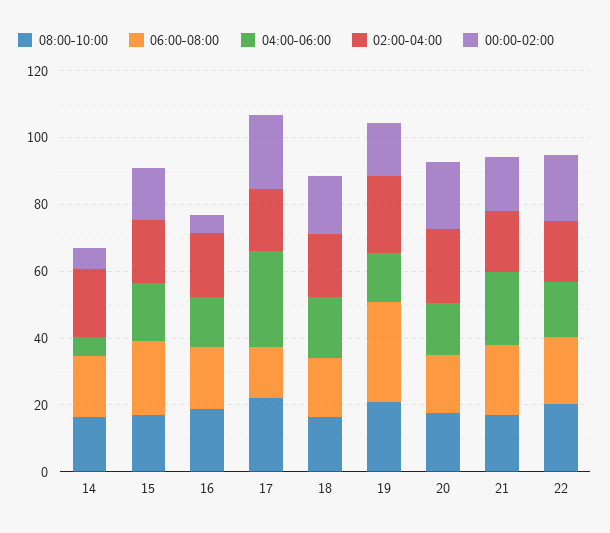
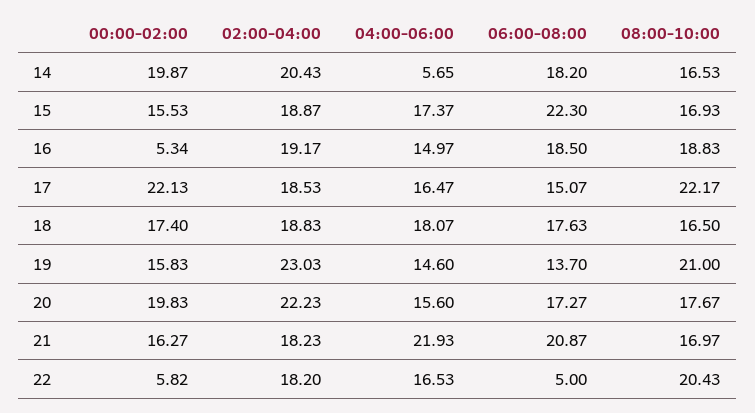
  {
    "08:00-10:00": {
      "14": 16.53,
      "15": 16.93,
      "16": 18.83,
      "17": 22.17,
      "18": 16.5,
      "19": 21,
      "20": 17.67,
      "21": 16.97,
      "22": 20.43
    },
    "06:00-08:00": {
      "14": 18.2,
      "15": 22.3,
      "16": 18.5,
      "17": 15.07,
      "18": 17.63,
-     "19": 30,
+     "19": 13.7,
      "20": 17.27,
      "21": 20.87,
-     "22": 20
+     "22": 5
    },
    "04:00-06:00": {
      "14": 5.65,
      "15": 17.37,
      "16": 14.97,
-     "17": 30,
+     "17": 16.47,
      "18": 18.07,
      "19": 14.6,
      "20": 15.6,
      "21": 21.93,
      "22": 16.53
    },
    "02:00-04:00": {
      "14": 20.43,
      "15": 18.87,
      "16": 19.17,
      "17": 18.53,
      "18": 18.83,
      "19": 23.03,
      "20": 22.23,
      "21": 18.23,
      "22": 18.2
    },
    "00:00-02:00": {
-     "14": 5,
+     "14": 19.87,
      "15": 15.53,
      "16": 5.34,
      "17": 22.13,
      "18": 17.4,
      "19": 15.83,
      "20": 19.83,
      "21": 16.27,
-     "22": 20
+     "22": 5.82
    }
  }

